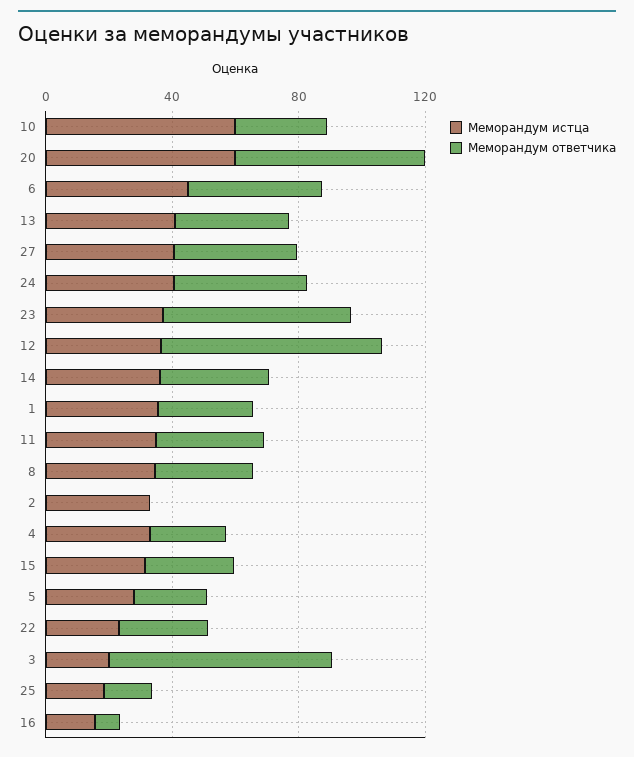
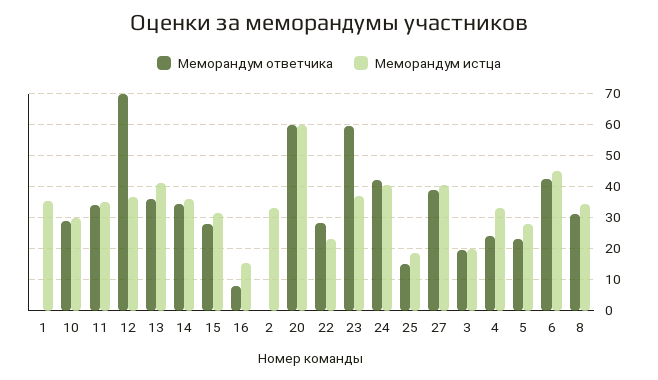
  {
    "Меморандум истца": {
-     "10": 60,
+     "10": 30,
      "20": 60,
      "6": 46,
      "13": 42,
      "27": 40,
      "24": 40,
      "23": 38,
      "12": 36,
      "14": 36,
      "1": 36,
      "11": 36,
      "8": 34,
      "2": 34,
      "4": 34,
      "15": 32,
      "5": 28,
      "22": 24,
      "3": 20,
      "25": 18,
      "16": 16
    },
    "Меморандум ответчика": {
      "10": 30,
      "20": 60,
      "6": 42,
      "13": 36,
      "27": 40,
      "24": 42,
      "23": 60,
      "12": 70,
      "14": 34,
-     "1": 30,
+     "1": 0,
      "11": 34,
      "8": 32,
      "2": 0,
      "4": 24,
      "15": 28,
      "5": 24,
      "22": 28,
-     "3": 70,
+     "3": 20,
      "25": 16,
      "16": 8
    }
  }

